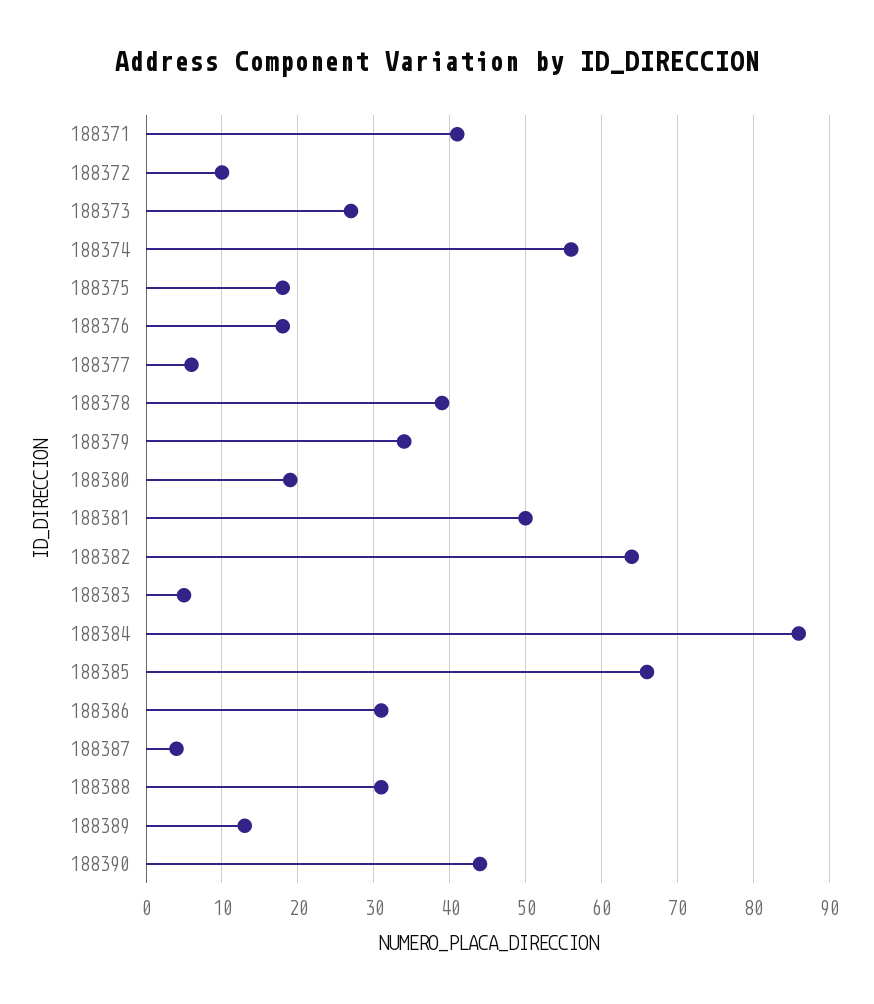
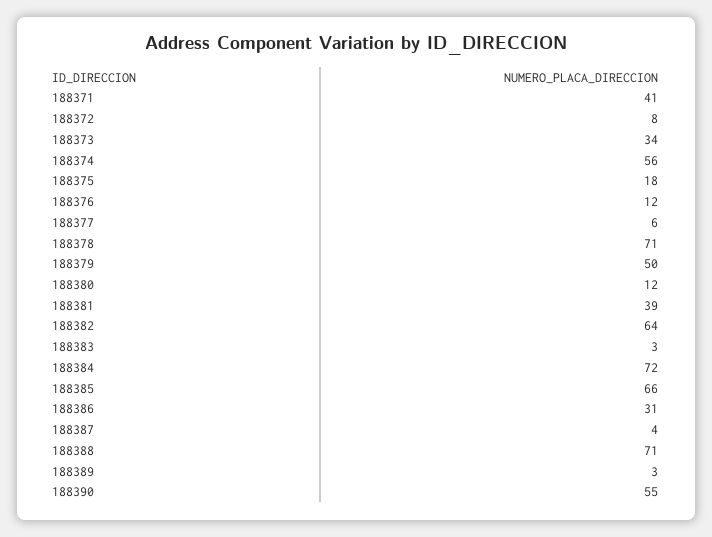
  {
    "188371": 41,
-   "188372": 10,
+   "188372": 8,
-   "188373": 27,
+   "188373": 34,
    "188374": 56,
    "188375": 18,
-   "188376": 18,
+   "188376": 12,
    "188377": 6,
-   "188378": 39,
+   "188378": 71,
-   "188379": 34,
+   "188379": 50,
-   "188380": 19,
+   "188380": 12,
-   "188381": 50,
+   "188381": 39,
    "188382": 64,
-   "188383": 5,
+   "188383": 3,
-   "188384": 86,
+   "188384": 72,
    "188385": 66,
    "188386": 31,
    "188387": 4,
-   "188388": 31,
+   "188388": 71,
-   "188389": 13,
+   "188389": 3,
-   "188390": 44
+   "188390": 55
  }

